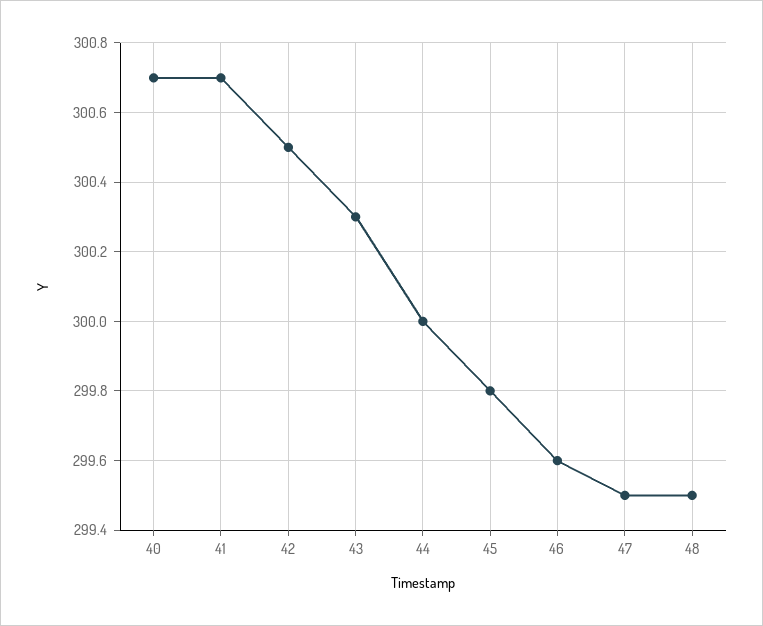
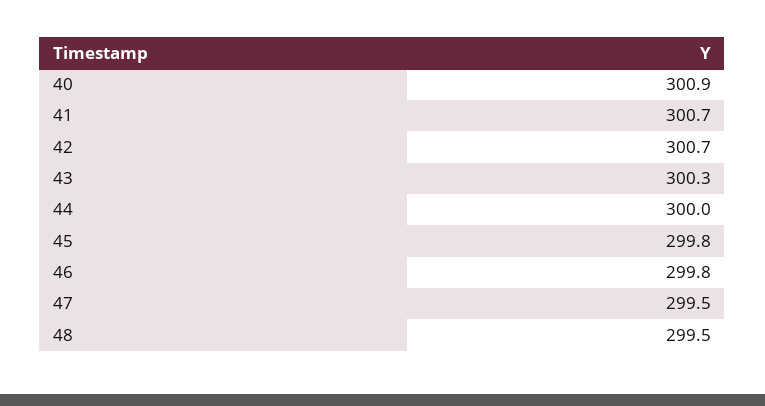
  {
-   "40": 300.7,
+   "40": 300.9,
    "41": 300.7,
-   "42": 300.5,
+   "42": 300.7,
    "43": 300.3,
    "44": 300,
    "45": 299.8,
-   "46": 299.6,
+   "46": 299.8,
    "47": 299.5,
    "48": 299.5
  }

